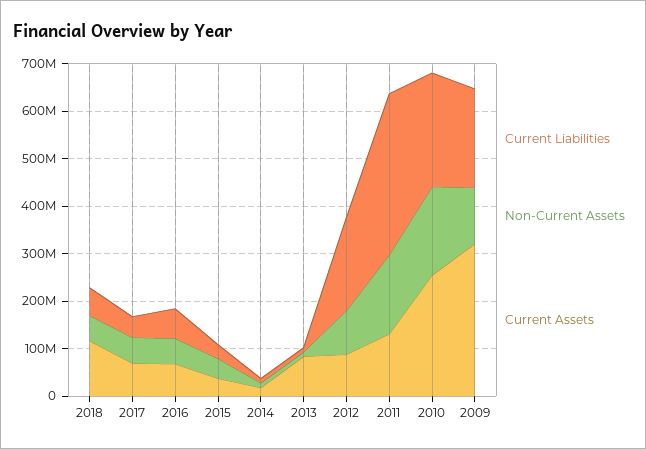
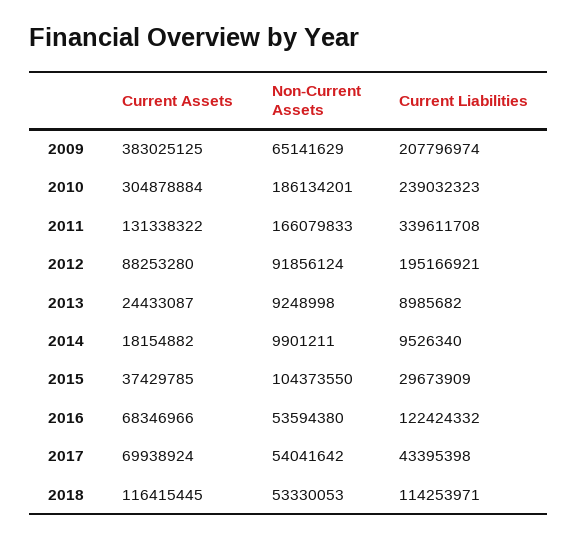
  {
    "Current Liabilities": {
-     "2018": 60000000,
+     "2018": 114253971,
      "2017": 43395398,
-     "2016": 60000000,
+     "2016": 122424332,
      "2015": 29673909,
      "2014": 9526340,
      "2013": 8985682,
      "2012": 195166921,
      "2011": 339611708,
      "2010": 239032323,
      "2009": 207796974
    },
    "Non-Current Assets": {
      "2018": 53330053,
      "2017": 54041642,
      "2016": 53594380,
-     "2015": 40000000,
+     "2015": 104373550,
      "2014": 9901211,
      "2013": 9248998,
      "2012": 91856124,
      "2011": 166079833,
      "2010": 186134201,
-     "2009": 120000000
+     "2009": 65141629
    },
    "Current Assets": {
      "2018": 116415445,
      "2017": 69938924,
      "2016": 68346966,
      "2015": 37429785,
      "2014": 18154882,
-     "2013": 80000000,
+     "2013": 24433087,
      "2012": 88253280,
      "2011": 131338322,
-     "2010": 260000000,
+     "2010": 304878884,
-     "2009": 320000000
+     "2009": 383025125
    }
  }

